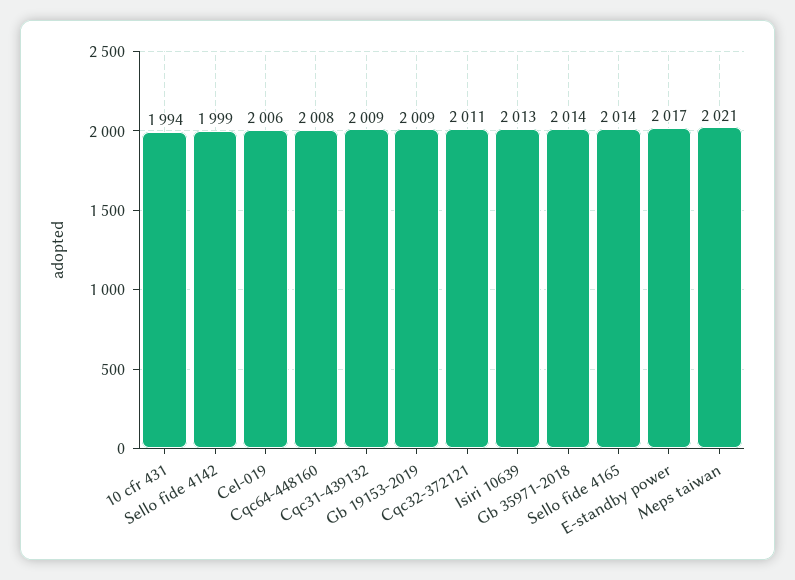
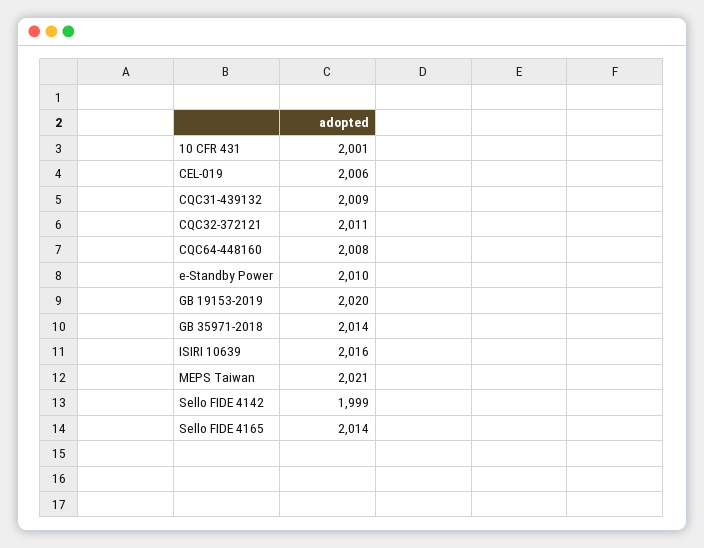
  {
-   "10 cfr 431": 1994,
+   "10 cfr 431": 2001,
    "Sello fide 4142": 1999,
    "Cel-019": 2006,
    "Cqc64-448160": 2008,
    "Cqc31-439132": 2009,
-   "Gb 19153-2019": 2009,
+   "Gb 19153-2019": 2020,
    "Cqc32-372121": 2011,
-   "Isiri 10639": 2013,
+   "Isiri 10639": 2016,
    "Gb 35971-2018": 2014,
    "Sello fide 4165": 2014,
-   "E-standby power": 2017,
+   "E-standby power": 2010,
    "Meps taiwan": 2021
  }

